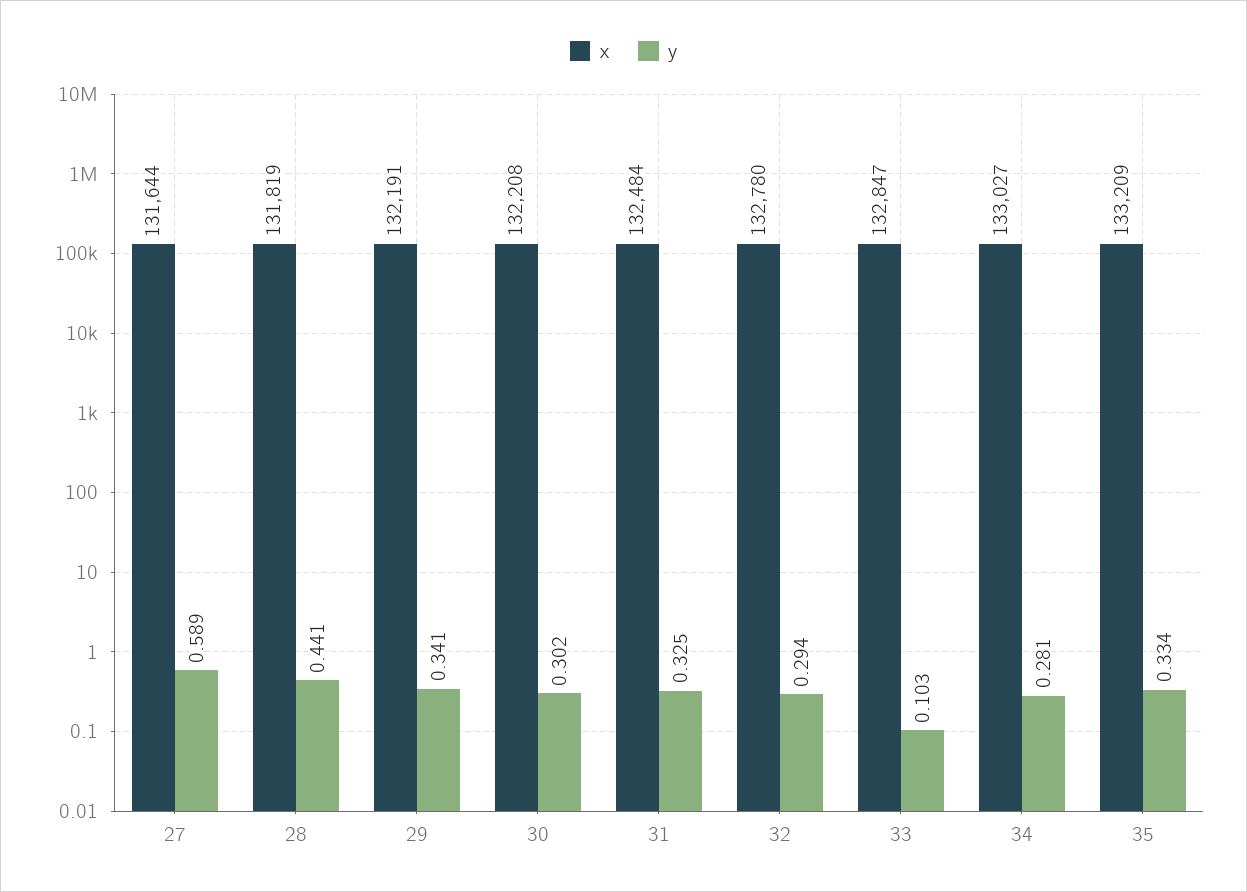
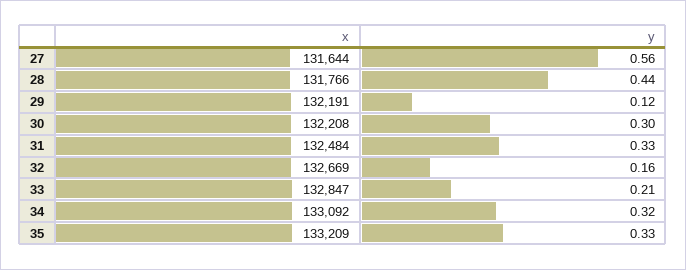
  {
    "x": {
      "27": 131644,
-     "28": 131819,
+     "28": 131766,
      "29": 132191,
      "30": 132208,
      "31": 132484,
-     "32": 132780,
+     "32": 132669,
      "33": 132847,
-     "34": 133027,
+     "34": 133092,
      "35": 133209
    },
    "y": {
-     "27": 0.589,
+     "27": 0.56,
      "28": 0.441,
-     "29": 0.341,
+     "29": 0.12,
      "30": 0.302,
      "31": 0.325,
-     "32": 0.294,
+     "32": 0.16,
-     "33": 0.103,
+     "33": 0.21,
-     "34": 0.281,
+     "34": 0.32,
      "35": 0.334
    }
  }

